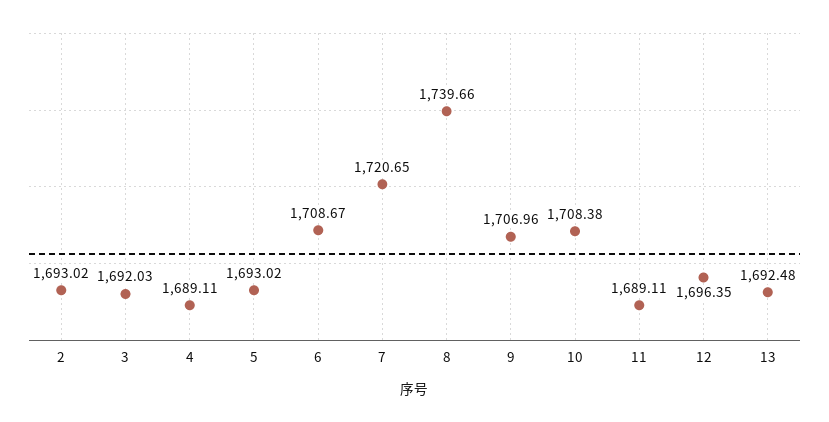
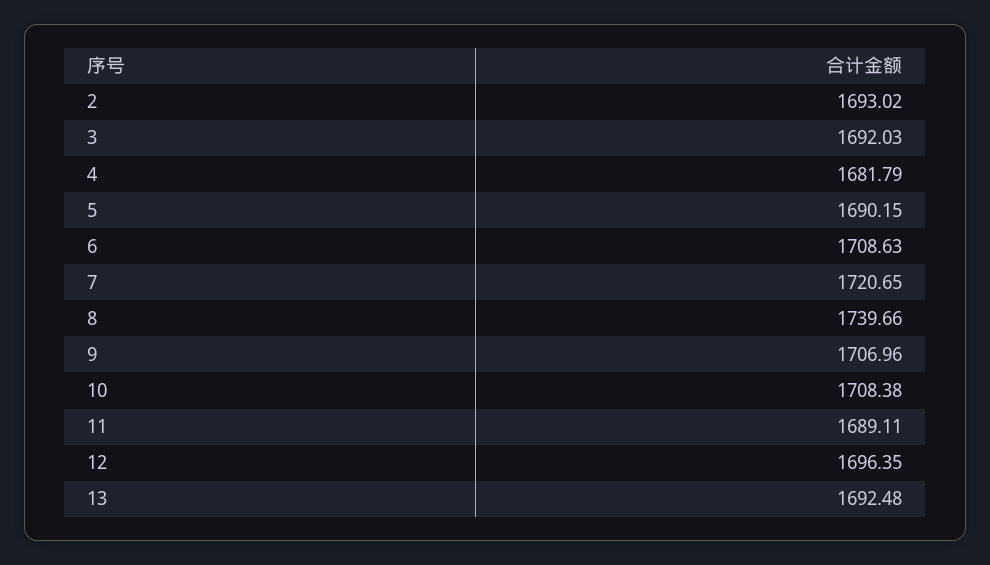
  {
    "2": 1693.02,
    "3": 1692.03,
-   "4": 1689.11,
+   "4": 1681.79,
-   "5": 1693.02,
+   "5": 1690.15,
-   "6": 1708.67,
+   "6": 1708.63,
    "7": 1720.65,
    "8": 1739.66,
    "9": 1706.96,
    "10": 1708.38,
    "11": 1689.11,
    "12": 1696.35,
    "13": 1692.48
  }

